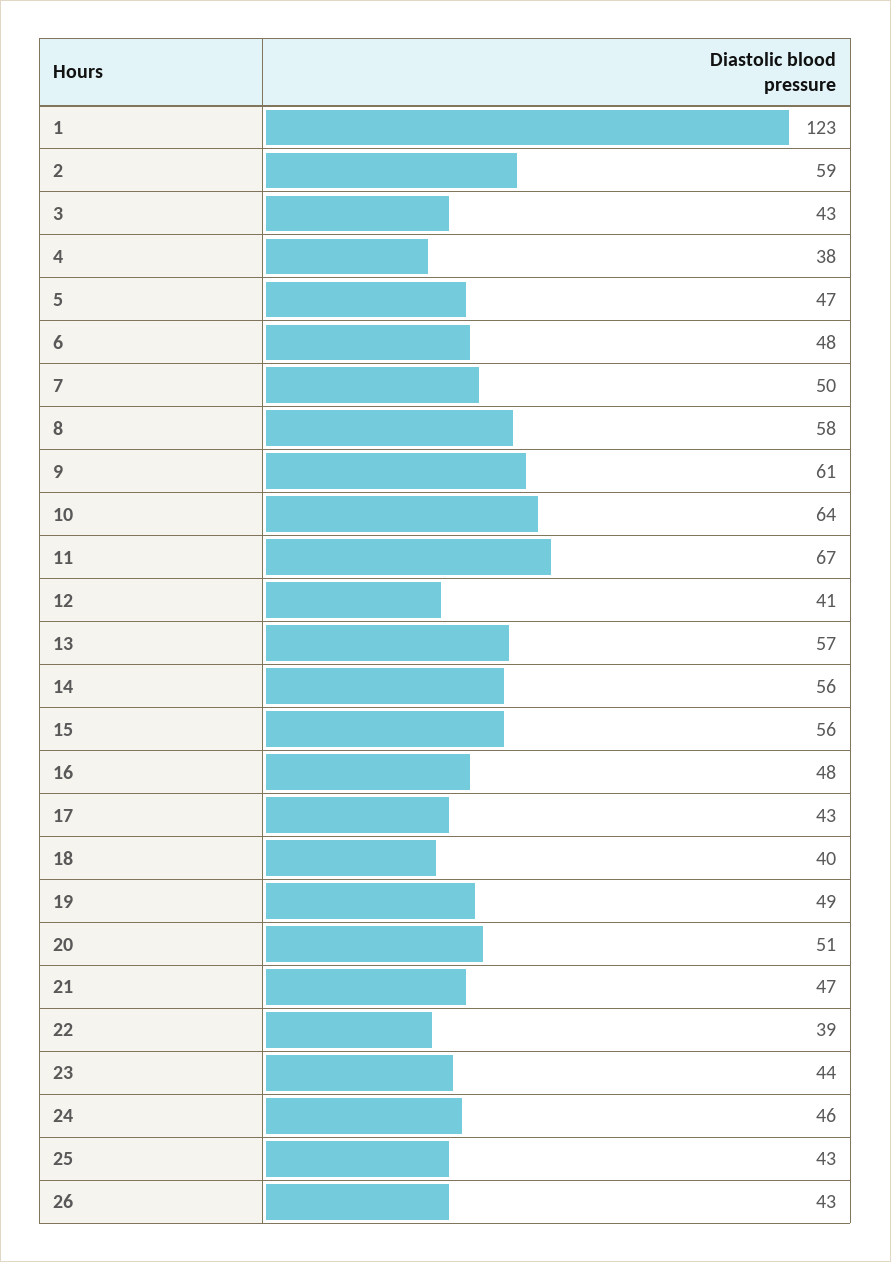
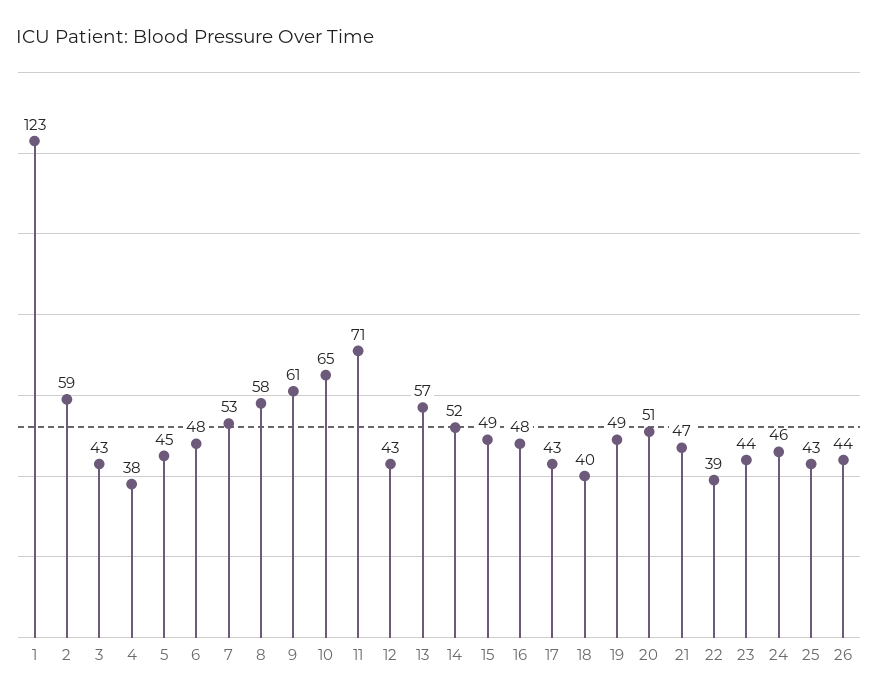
  {
    "1": 123,
    "2": 59,
    "3": 43,
    "4": 38,
-   "5": 47,
+   "5": 45,
    "6": 48,
-   "7": 50,
+   "7": 53,
    "8": 58,
    "9": 61,
-   "10": 64,
+   "10": 65,
-   "11": 67,
+   "11": 71,
-   "12": 41,
+   "12": 43,
    "13": 57,
-   "14": 56,
+   "14": 52,
-   "15": 56,
+   "15": 49,
    "16": 48,
    "17": 43,
    "18": 40,
    "19": 49,
    "20": 51,
    "21": 47,
    "22": 39,
    "23": 44,
    "24": 46,
    "25": 43,
-   "26": 43
+   "26": 44
  }

